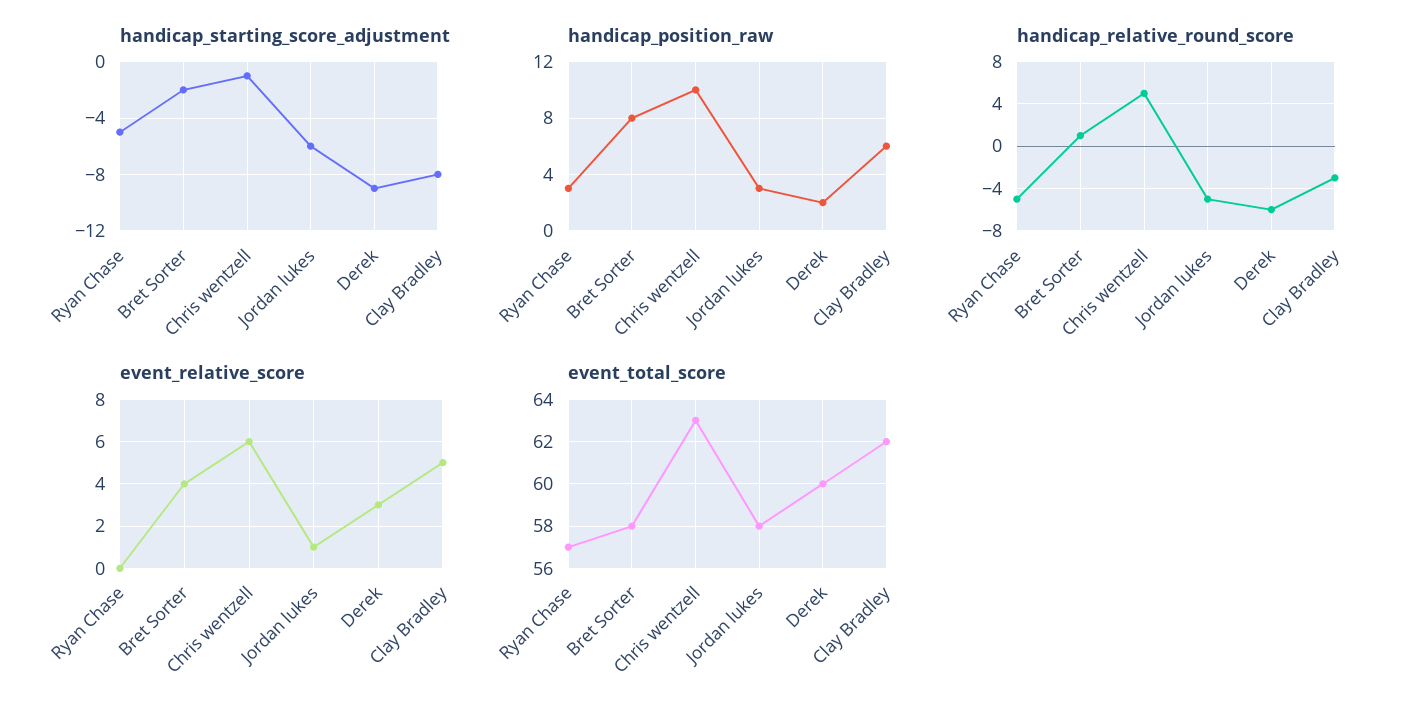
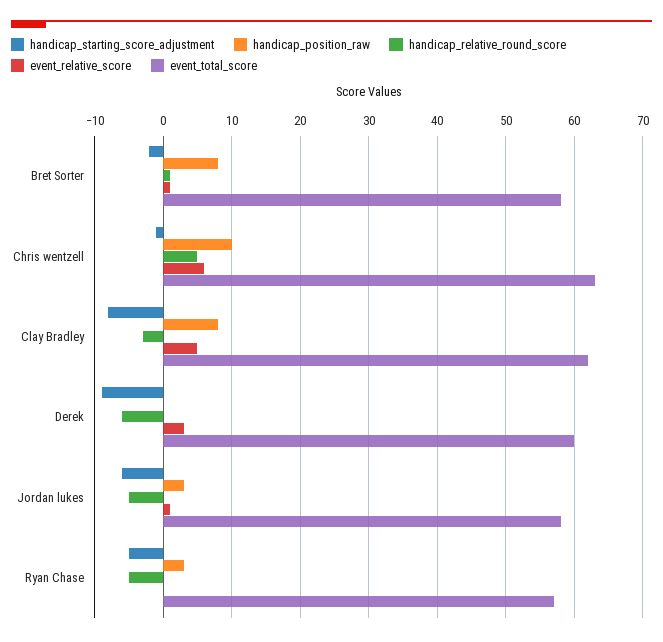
  {
    "handicap_starting_score_adjustment": {
      "Ryan Chase": -5,
      "Bret Sorter": -2,
      "Chris wentzell": -1,
      "Jordan lukes": -6,
      "Derek": -9,
      "Clay Bradley": -8
    },
    "handicap_position_raw": {
      "Ryan Chase": 3,
      "Bret Sorter": 8,
      "Chris wentzell": 10,
      "Jordan lukes": 3,
-     "Derek": 2,
+     "Derek": 0,
-     "Clay Bradley": 6
+     "Clay Bradley": 8
    },
    "handicap_relative_round_score": {
      "Ryan Chase": -5,
      "Bret Sorter": 1,
      "Chris wentzell": 5,
      "Jordan lukes": -5,
      "Derek": -6,
      "Clay Bradley": -3
    },
    "event_relative_score": {
      "Ryan Chase": 0,
-     "Bret Sorter": 4,
+     "Bret Sorter": 1,
      "Chris wentzell": 6,
      "Jordan lukes": 1,
      "Derek": 3,
      "Clay Bradley": 5
    },
    "event_total_score": {
      "Ryan Chase": 57,
      "Bret Sorter": 58,
      "Chris wentzell": 63,
      "Jordan lukes": 58,
      "Derek": 60,
      "Clay Bradley": 62
    }
  }

